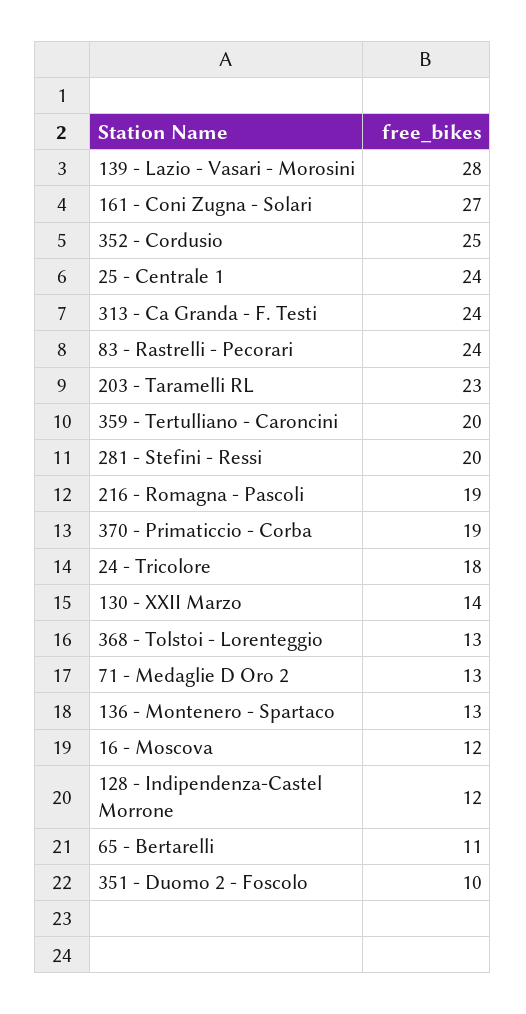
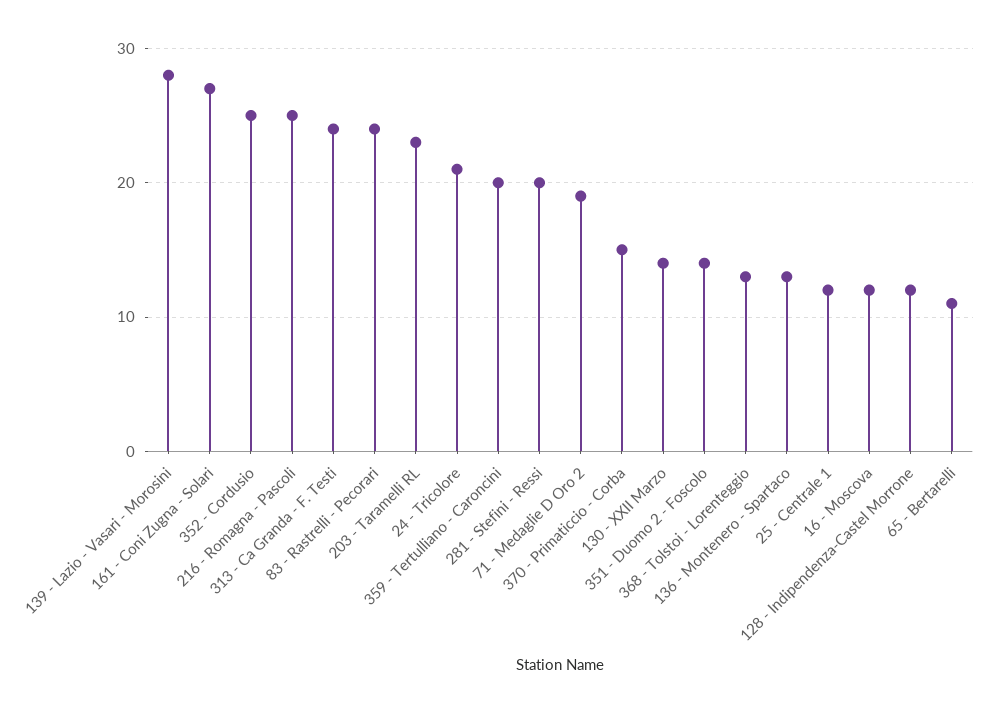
  {
    "139 - Lazio - Vasari - Morosini": 28,
    "161 - Coni Zugna - Solari": 27,
    "352 - Cordusio": 25,
-   "25 - Centrale 1": 24,
+   "25 - Centrale 1": 12,
    "313 - Ca Granda - F. Testi": 24,
    "83 - Rastrelli - Pecorari": 24,
    "203 - Taramelli RL": 23,
    "359 - Tertulliano - Caroncini": 20,
    "281 - Stefini - Ressi": 20,
-   "216 - Romagna - Pascoli": 19,
+   "216 - Romagna - Pascoli": 25,
-   "370 - Primaticcio - Corba": 19,
+   "370 - Primaticcio - Corba": 15,
-   "24 - Tricolore": 18,
+   "24 - Tricolore": 21,
    "130 - XXII Marzo": 14,
    "368 - Tolstoi - Lorenteggio": 13,
-   "71 - Medaglie D Oro 2": 13,
+   "71 - Medaglie D Oro 2": 19,
    "136 - Montenero - Spartaco": 13,
    "16 - Moscova": 12,
    "128 - Indipendenza-Castel Morrone": 12,
    "65 - Bertarelli": 11,
-   "351 - Duomo 2 - Foscolo": 10
+   "351 - Duomo 2 - Foscolo": 14
  }

